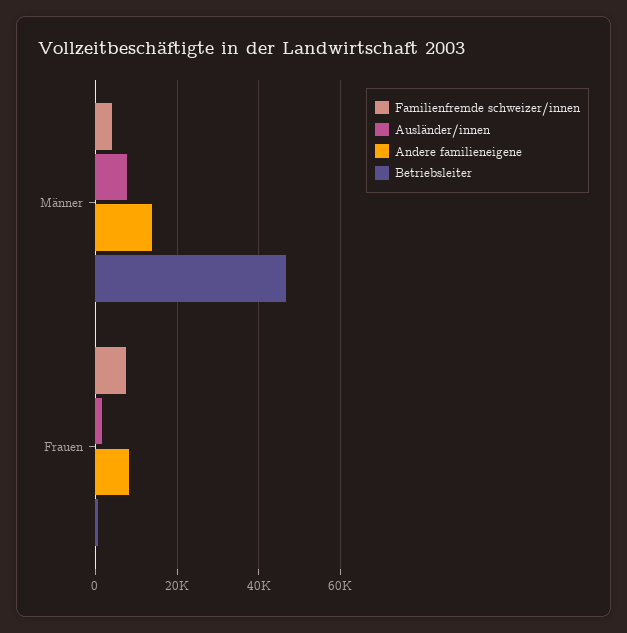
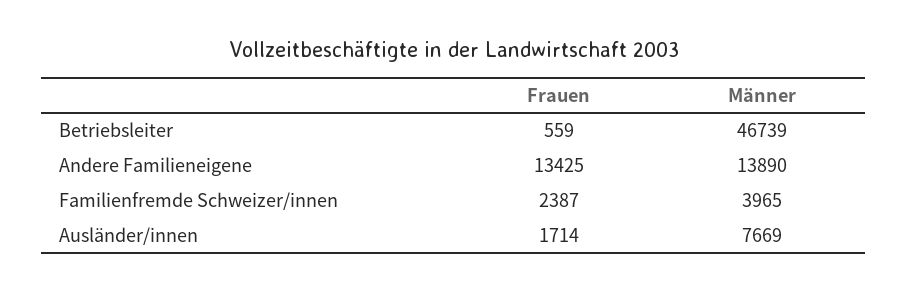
  {
    "Familienfremde schweizer/innen": {
      "Männer": 3965,
-     "Frauen": 8000
+     "Frauen": 2387
    },
    "Ausländer/innen": {
      "Männer": 7669,
      "Frauen": 1714
    },
    "Andere familieneigene": {
      "Männer": 13890,
-     "Frauen": 8000
+     "Frauen": 13425
    },
    "Betriebsleiter": {
      "Männer": 46739,
      "Frauen": 559
    }
  }

